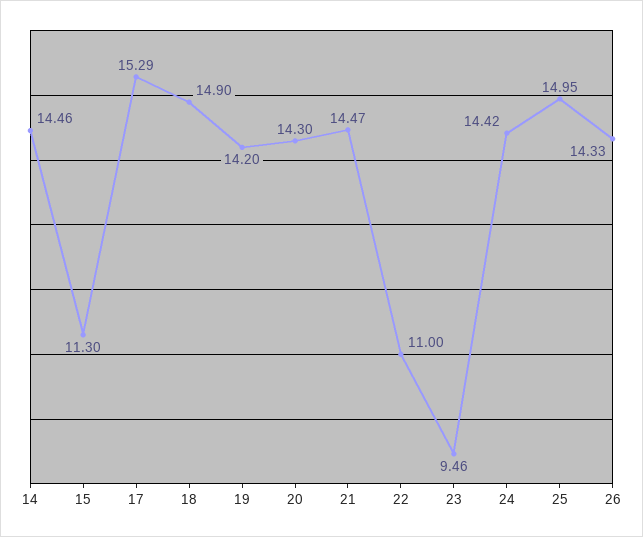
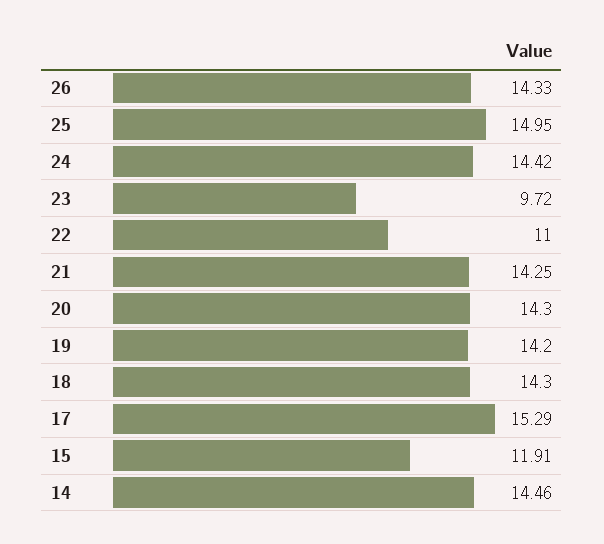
  {
    "14": 14.46,
-   "15": 11.3,
+   "15": 11.91,
    "17": 15.29,
-   "18": 14.9,
+   "18": 14.3,
    "19": 14.2,
    "20": 14.3,
-   "21": 14.47,
+   "21": 14.25,
    "22": 11,
-   "23": 9.46,
+   "23": 9.72,
    "24": 14.42,
    "25": 14.95,
    "26": 14.33
  }

